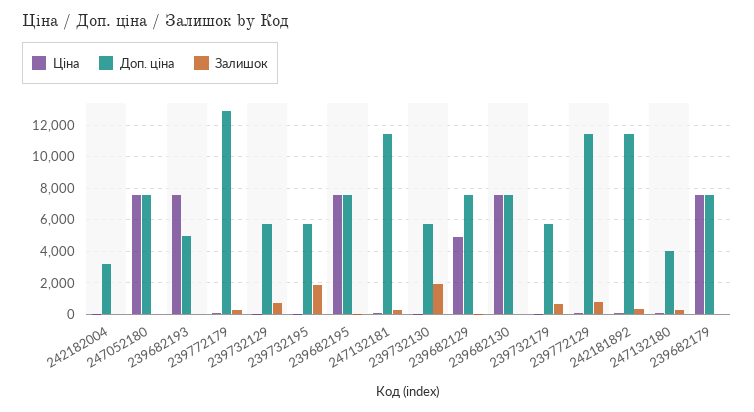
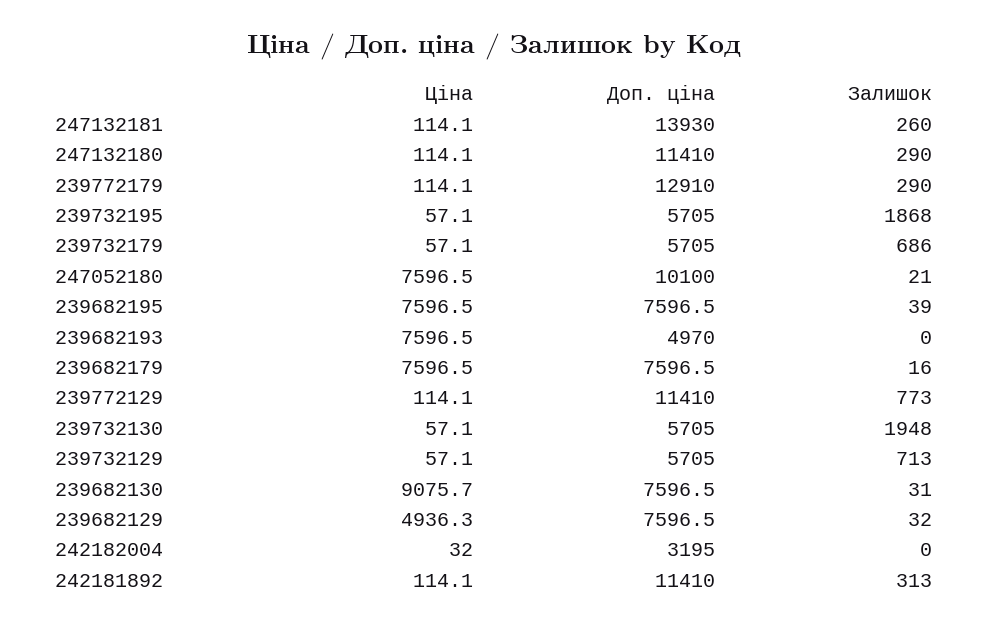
  {
    "Ціна": {
      "242182004": 32,
      "247052180": 7596.5,
      "239682193": 7596.5,
      "239772179": 114.1,
      "239732129": 57.1,
      "239732195": 57.1,
      "239682195": 7596.5,
      "247132181": 114.1,
      "239732130": 57.1,
      "239682129": 4936.3,
-     "239682130": 7500,
+     "239682130": 9075.7,
      "239732179": 57.1,
      "239772129": 114.1,
      "242181892": 114.1,
      "247132180": 114.1,
      "239682179": 7596.5
    },
    "Доп. ціна": {
      "242182004": 3195,
-     "247052180": 7500,
+     "247052180": 10100,
      "239682193": 4970,
      "239772179": 12910,
      "239732129": 5705,
      "239732195": 5705,
      "239682195": 7596.5,
-     "247132181": 11500,
+     "247132181": 13930,
      "239732130": 5705,
      "239682129": 7596.5,
      "239682130": 7596.5,
      "239732179": 5705,
      "239772129": 11410,
      "242181892": 11410,
-     "247132180": 4000,
+     "247132180": 11410,
      "239682179": 7596.5
    },
    "Залишок": {
      "242182004": 0,
      "247052180": 21,
      "239682193": 0,
      "239772179": 290,
      "239732129": 713,
      "239732195": 1868,
      "239682195": 39,
      "247132181": 260,
      "239732130": 1948,
      "239682129": 32,
      "239682130": 31,
      "239732179": 686,
      "239772129": 773,
      "242181892": 313,
      "247132180": 290,
      "239682179": 16
    }
  }

